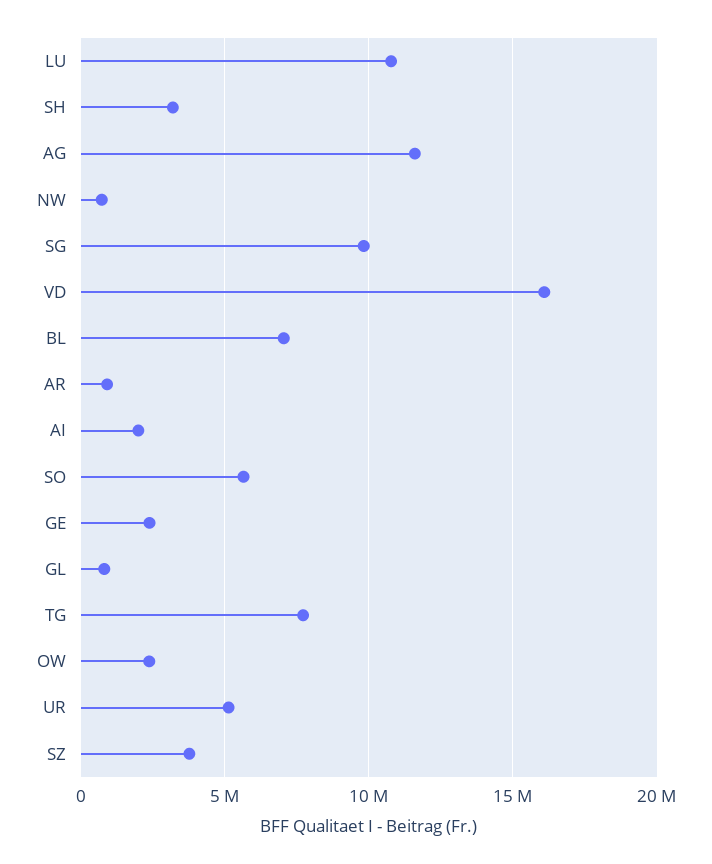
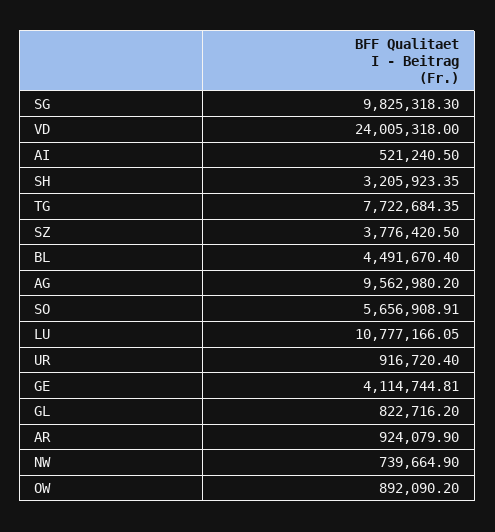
  {
    "LU": 10777166.05,
    "SH": 3205923.35,
-   "AG": 11500000,
+   "AG": 9562980.2,
    "NW": 739664.9,
    "SG": 9825318.3,
-   "VD": 16000000,
+   "VD": 24005318,
-   "BL": 7000000,
+   "BL": 4491670.4,
    "AR": 924079.9,
-   "AI": 2000000,
+   "AI": 521240.5,
    "SO": 5656908.91,
-   "GE": 2500000,
+   "GE": 4114744.81,
    "GL": 822716.2,
    "TG": 7722684.35,
-   "OW": 2500000,
+   "OW": 892090.2,
-   "UR": 5000000,
+   "UR": 916720.4,
    "SZ": 3776420.5
  }

